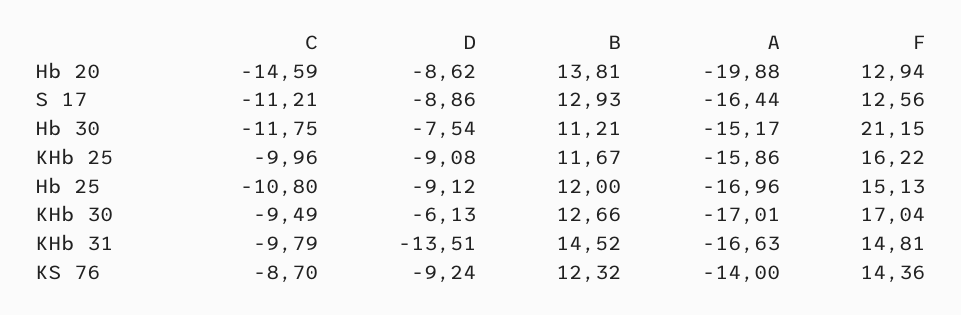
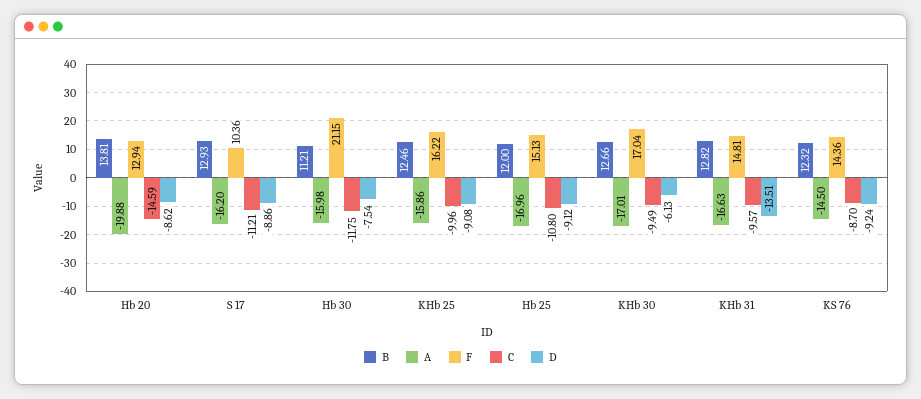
  {
    "C": {
      "Hb 20": -14.59,
      "S 17": -11.21,
      "Hb 30": -11.75,
      "KHb 25": -9.96,
      "Hb 25": -10.8,
      "KHb 30": -9.49,
-     "KHb 31": -9.79,
+     "KHb 31": -9.57,
      "KS 76": -8.7
    },
    "D": {
      "Hb 20": -8.62,
      "S 17": -8.86,
      "Hb 30": -7.54,
      "KHb 25": -9.08,
      "Hb 25": -9.12,
      "KHb 30": -6.13,
      "KHb 31": -13.51,
      "KS 76": -9.24
    },
    "B": {
      "Hb 20": 13.81,
      "S 17": 12.93,
      "Hb 30": 11.21,
-     "KHb 25": 11.67,
+     "KHb 25": 12.46,
      "Hb 25": 12,
      "KHb 30": 12.66,
-     "KHb 31": 14.52,
+     "KHb 31": 12.82,
      "KS 76": 12.32
    },
    "A": {
      "Hb 20": -19.88,
-     "S 17": -16.44,
+     "S 17": -16.2,
-     "Hb 30": -15.17,
+     "Hb 30": -15.98,
      "KHb 25": -15.86,
      "Hb 25": -16.96,
      "KHb 30": -17.01,
      "KHb 31": -16.63,
-     "KS 76": -14
+     "KS 76": -14.5
    },
    "F": {
      "Hb 20": 12.94,
-     "S 17": 12.56,
+     "S 17": 10.36,
      "Hb 30": 21.15,
      "KHb 25": 16.22,
      "Hb 25": 15.13,
      "KHb 30": 17.04,
      "KHb 31": 14.81,
      "KS 76": 14.36
    }
  }

